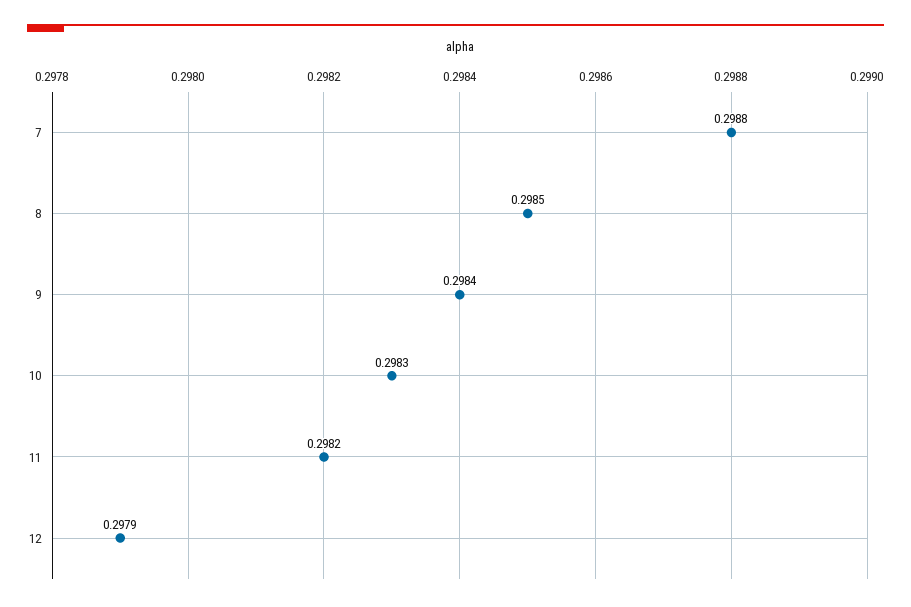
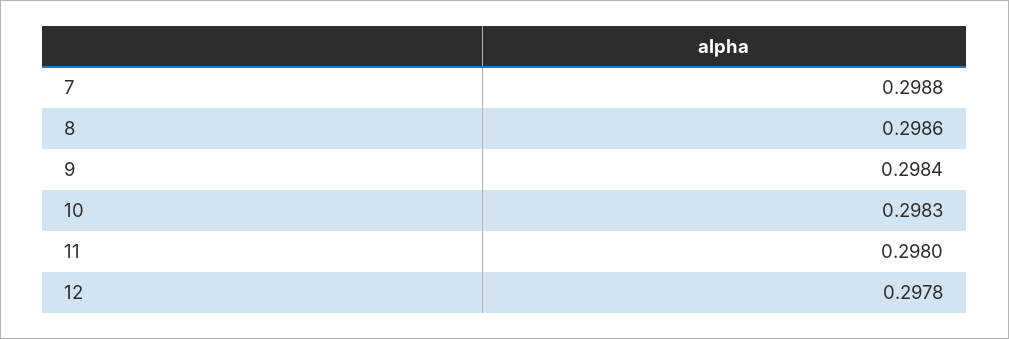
  {
    "7": 0.2988,
-   "8": 0.2985,
+   "8": 0.2986,
    "9": 0.2984,
    "10": 0.2983,
-   "11": 0.2982,
+   "11": 0.298,
-   "12": 0.2979
+   "12": 0.2978
  }

